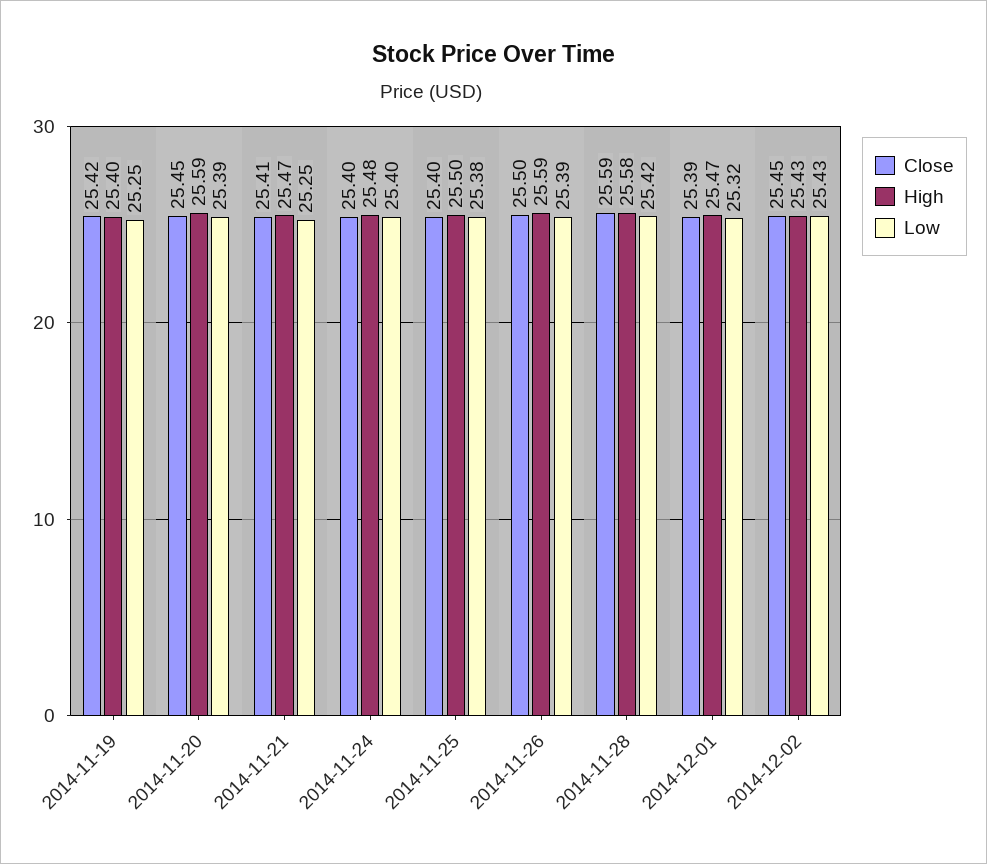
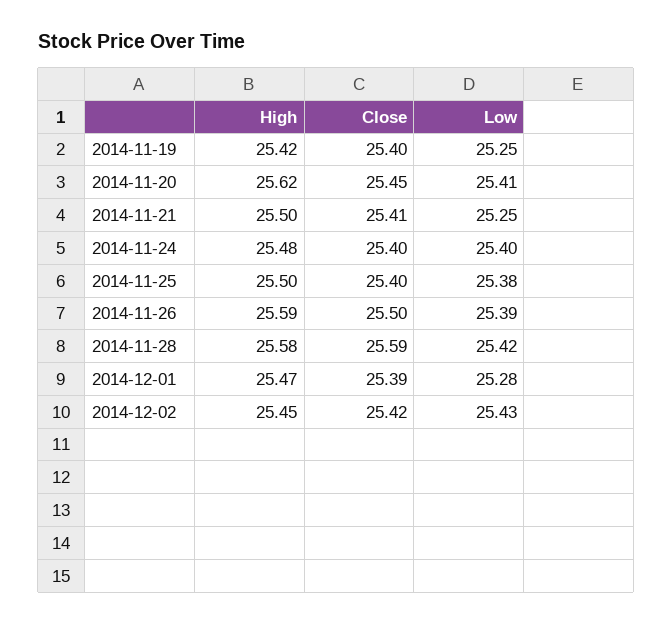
  {
    "Close": {
-     "2014-11-19": 25.42,
+     "2014-11-19": 25.4,
      "2014-11-20": 25.45,
      "2014-11-21": 25.41,
      "2014-11-24": 25.4,
      "2014-11-25": 25.4,
      "2014-11-26": 25.5,
      "2014-11-28": 25.59,
      "2014-12-01": 25.39,
-     "2014-12-02": 25.45
+     "2014-12-02": 25.42
    },
    "High": {
-     "2014-11-19": 25.4,
+     "2014-11-19": 25.42,
-     "2014-11-20": 25.59,
+     "2014-11-20": 25.62,
-     "2014-11-21": 25.47,
+     "2014-11-21": 25.5,
      "2014-11-24": 25.48,
      "2014-11-25": 25.5,
      "2014-11-26": 25.59,
      "2014-11-28": 25.58,
      "2014-12-01": 25.47,
-     "2014-12-02": 25.43
+     "2014-12-02": 25.45
    },
    "Low": {
      "2014-11-19": 25.25,
-     "2014-11-20": 25.39,
+     "2014-11-20": 25.41,
      "2014-11-21": 25.25,
      "2014-11-24": 25.4,
      "2014-11-25": 25.38,
      "2014-11-26": 25.39,
      "2014-11-28": 25.42,
-     "2014-12-01": 25.32,
+     "2014-12-01": 25.28,
      "2014-12-02": 25.43
    }
  }

